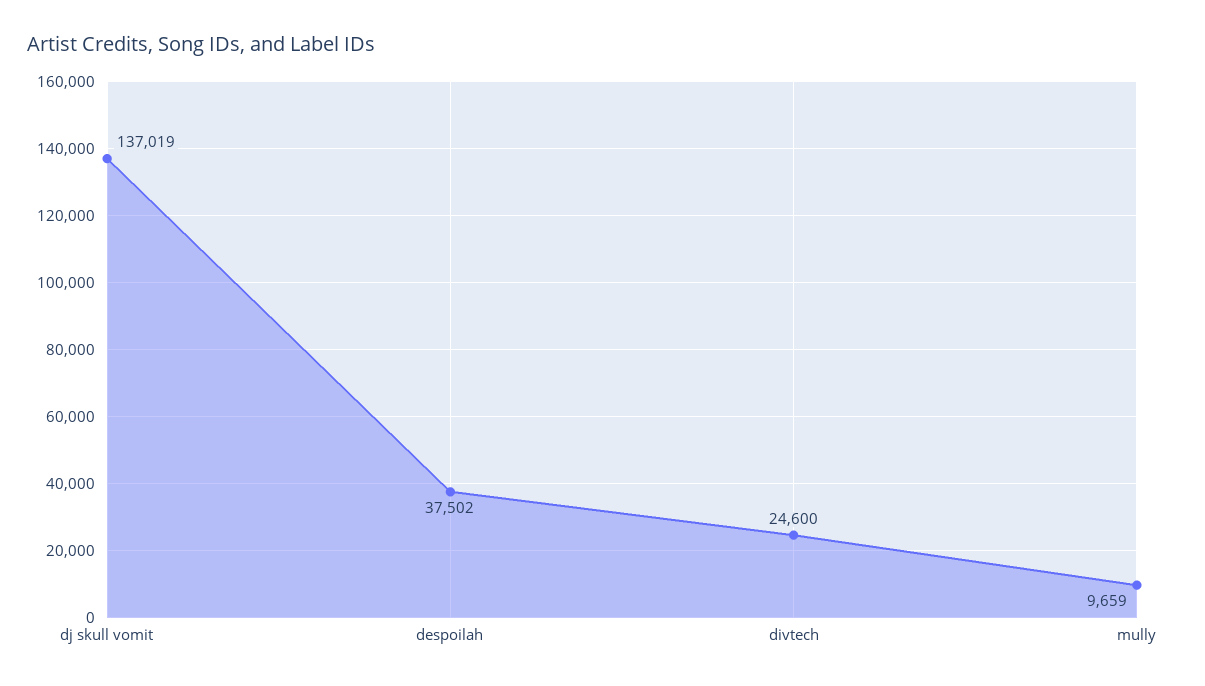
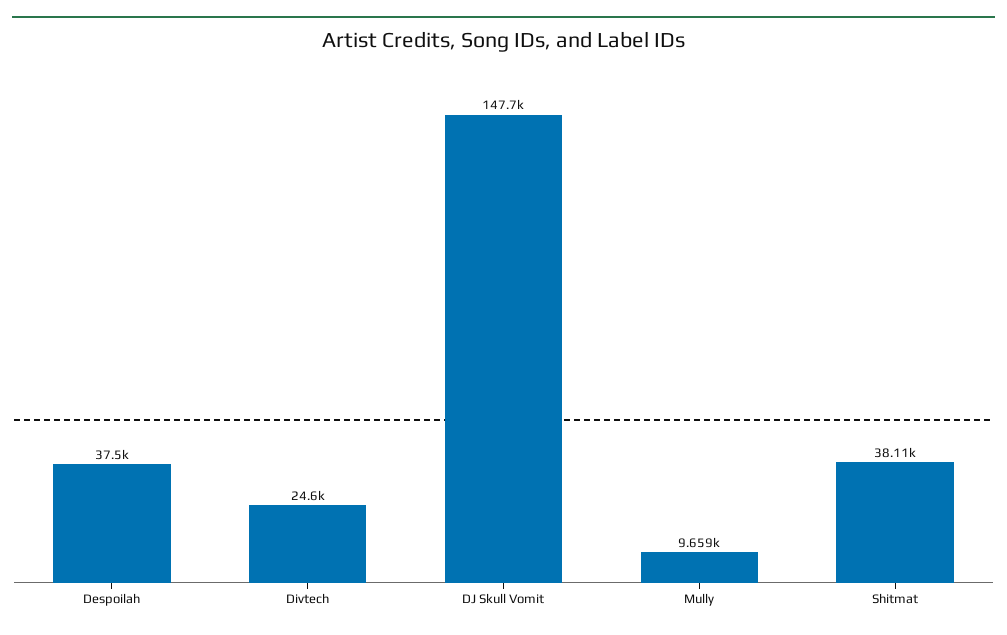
  {
-   "dj skull vomit": 137019,
+   "dj skull vomit": 147700,
    "despoilah": 37502,
    "divtech": 24600,
-   "mully": 9659
+   "mully": 9659,
+   "Shitmat": 38110
  }

